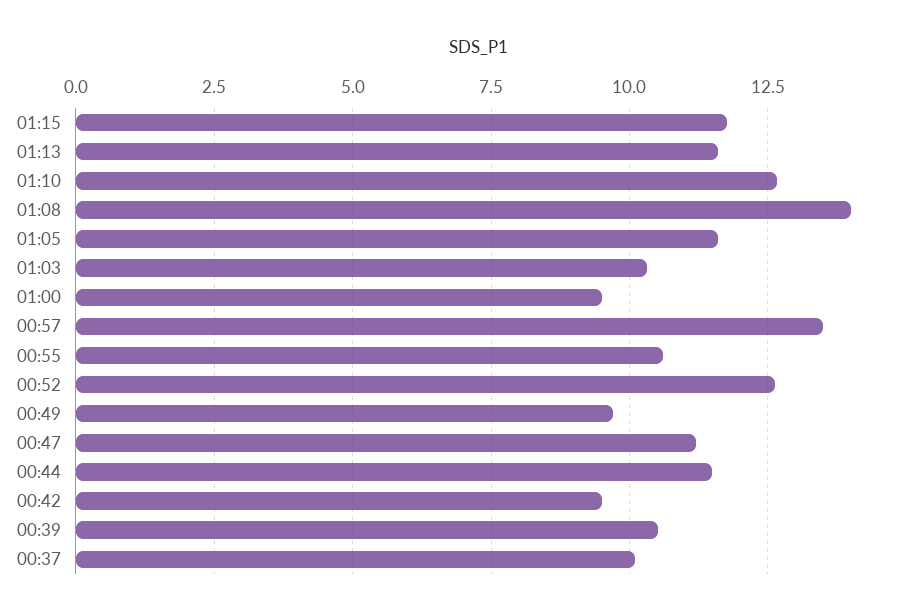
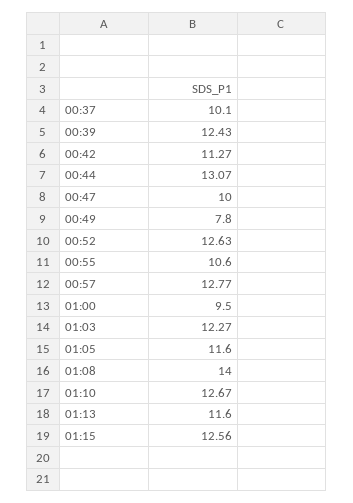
  {
-   "01:15": 11.75,
+   "01:15": 12.56,
    "01:13": 11.6,
    "01:10": 12.67,
    "01:08": 14,
    "01:05": 11.6,
-   "01:03": 10.25,
+   "01:03": 12.27,
    "01:00": 9.5,
-   "00:57": 13.5,
+   "00:57": 12.77,
    "00:55": 10.6,
    "00:52": 12.63,
-   "00:49": 9.75,
+   "00:49": 7.8,
-   "00:47": 11.25,
+   "00:47": 10,
-   "00:44": 11.5,
+   "00:44": 13.07,
-   "00:42": 9.5,
+   "00:42": 11.27,
-   "00:39": 10.5,
+   "00:39": 12.43,
    "00:37": 10.1
  }

